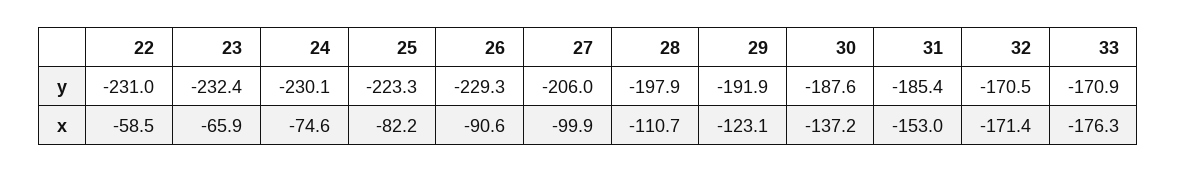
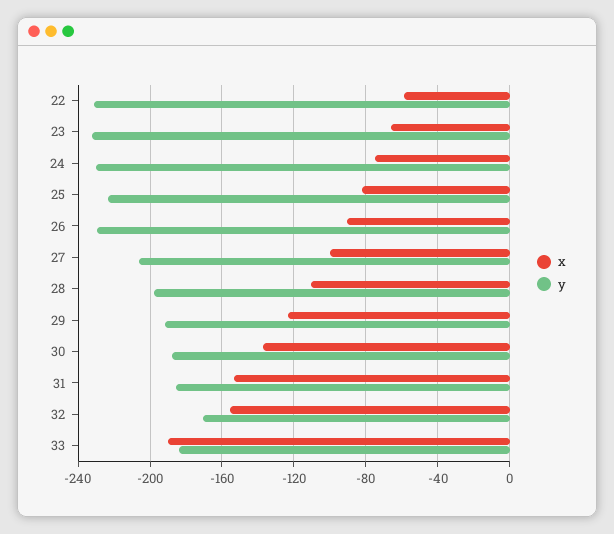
  {
    "y": {
      "22": -231,
      "23": -232.4,
      "24": -230.1,
      "25": -223.3,
      "26": -229.3,
      "27": -206,
      "28": -197.9,
      "29": -191.9,
      "30": -187.6,
      "31": -185.4,
      "32": -170.5,
-     "33": -170.9
+     "33": -185
    },
    "x": {
      "22": -58.5,
      "23": -65.9,
      "24": -74.6,
      "25": -82.2,
      "26": -90.6,
      "27": -99.9,
      "28": -110.7,
      "29": -123.1,
      "30": -137.2,
      "31": -153,
-     "32": -171.4,
+     "32": -155,
-     "33": -176.3
+     "33": -190
    }
  }

